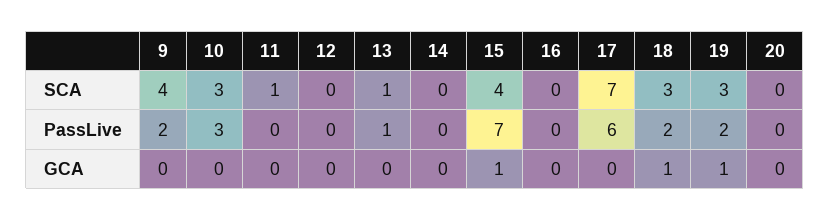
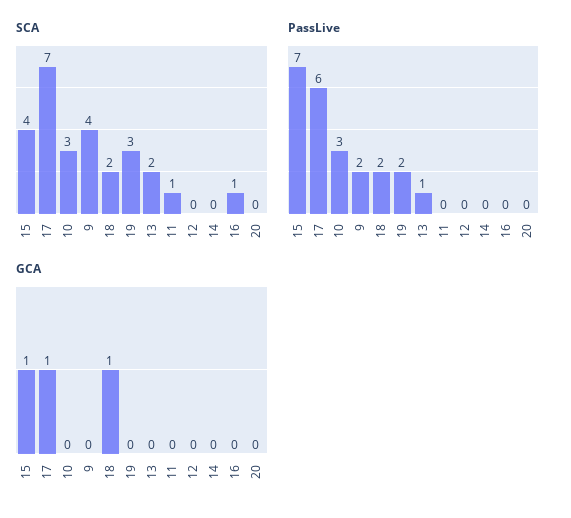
  {
    "SCA": {
      "9": 4,
      "10": 3,
      "11": 1,
      "12": 0,
-     "13": 1,
+     "13": 2,
      "14": 0,
      "15": 4,
-     "16": 0,
+     "16": 1,
      "17": 7,
-     "18": 3,
+     "18": 2,
      "19": 3,
      "20": 0
    },
    "PassLive": {
      "9": 2,
      "10": 3,
      "11": 0,
      "12": 0,
      "13": 1,
      "14": 0,
      "15": 7,
      "16": 0,
      "17": 6,
      "18": 2,
      "19": 2,
      "20": 0
    },
    "GCA": {
      "9": 0,
      "10": 0,
      "11": 0,
      "12": 0,
      "13": 0,
      "14": 0,
      "15": 1,
      "16": 0,
-     "17": 0,
+     "17": 1,
      "18": 1,
-     "19": 1,
+     "19": 0,
      "20": 0
    }
  }

